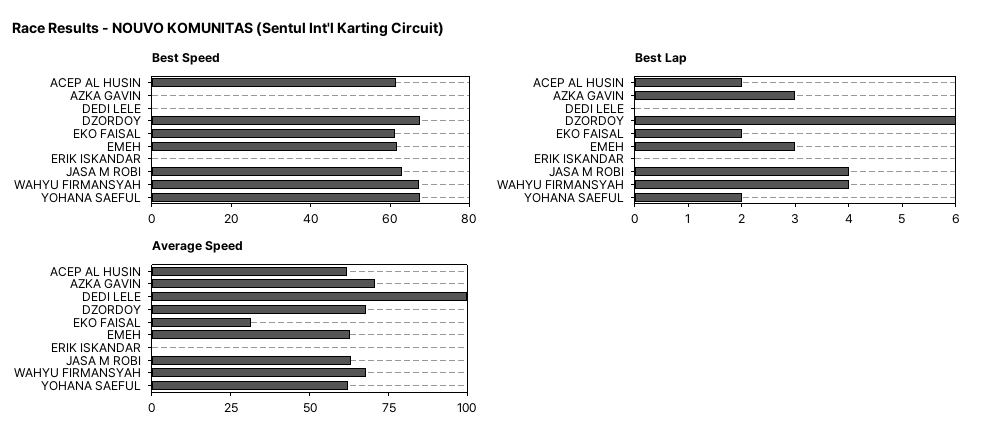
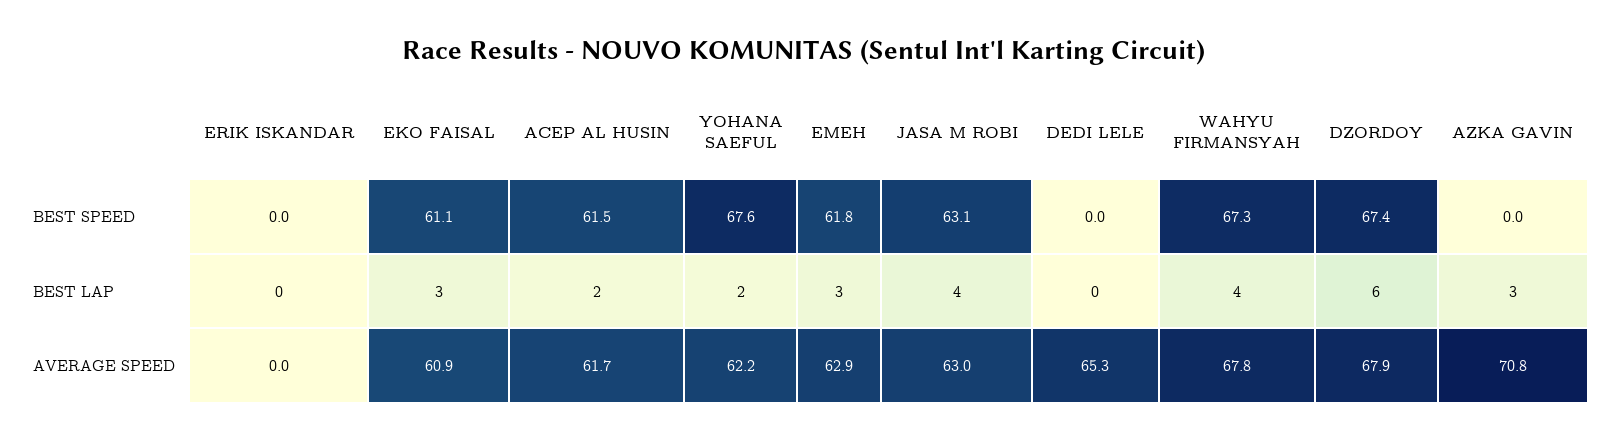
  {
    "Best Speed": {
      "ACEP AL HUSIN": 61.5,
      "AZKA GAVIN": 0,
      "DEDI LELE": 0,
      "DZORDOY": 67.4,
      "EKO FAISAL": 61.1,
      "EMEH": 61.8,
      "ERIK ISKANDAR": 0,
      "JASA M ROBI": 63.1,
      "WAHYU FIRMANSYAH": 67.3,
      "YOHANA SAEFUL": 67.6
    },
    "Best Lap": {
      "ACEP AL HUSIN": 2,
      "AZKA GAVIN": 3,
      "DEDI LELE": 0,
      "DZORDOY": 6,
-     "EKO FAISAL": 2,
+     "EKO FAISAL": 3,
      "EMEH": 3,
      "ERIK ISKANDAR": 0,
      "JASA M ROBI": 4,
      "WAHYU FIRMANSYAH": 4,
      "YOHANA SAEFUL": 2
    },
    "Average Speed": {
      "ACEP AL HUSIN": 61.7,
      "AZKA GAVIN": 70.8,
-     "DEDI LELE": 100,
+     "DEDI LELE": 65.3,
      "DZORDOY": 67.9,
-     "EKO FAISAL": 30,
+     "EKO FAISAL": 60.9,
      "EMEH": 62.9,
      "ERIK ISKANDAR": 0,
      "JASA M ROBI": 63,
      "WAHYU FIRMANSYAH": 67.8,
      "YOHANA SAEFUL": 62.2
    }
  }

